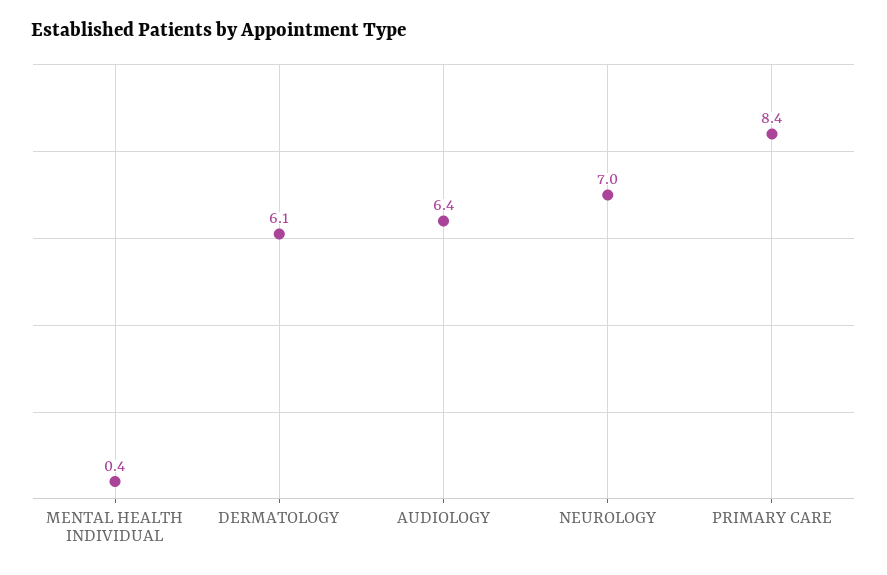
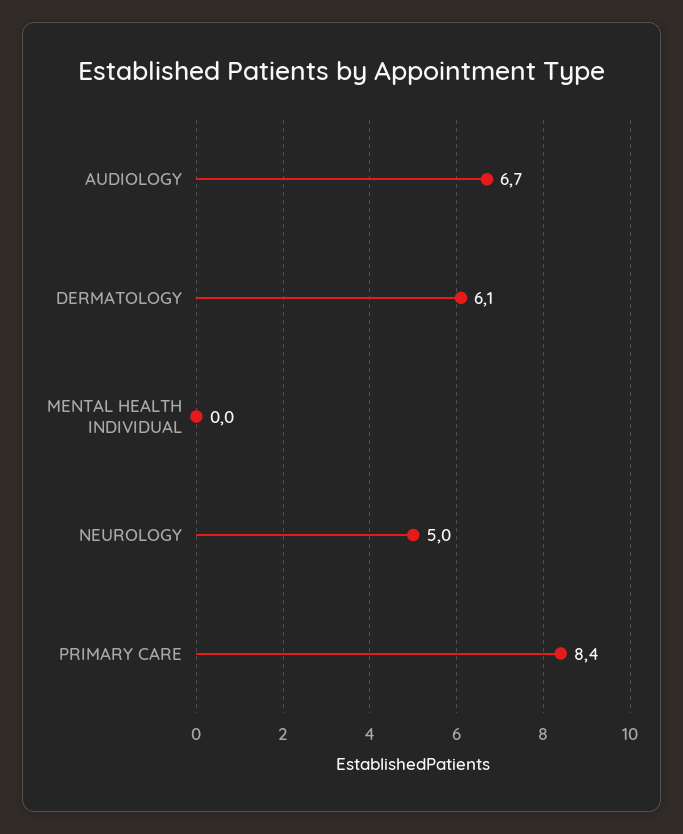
  {
-   "MENTAL HEALTH INDIVIDUAL": 0.4,
+   "MENTAL HEALTH INDIVIDUAL": 0,
    "DERMATOLOGY": 6.1,
-   "AUDIOLOGY": 6.4,
+   "AUDIOLOGY": 6.7,
-   "NEUROLOGY": 7,
+   "NEUROLOGY": 5,
    "PRIMARY CARE": 8.4
  }

